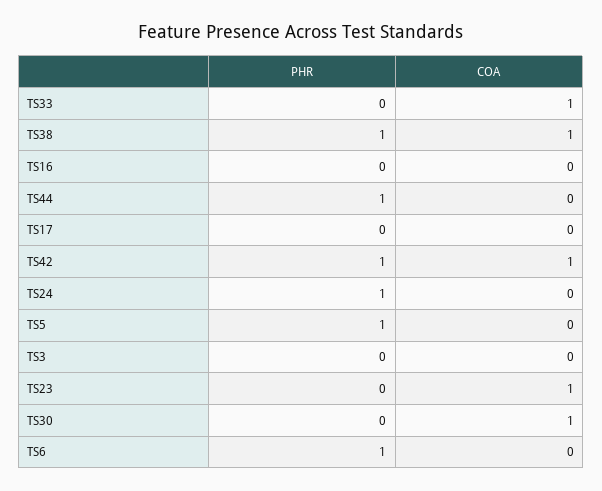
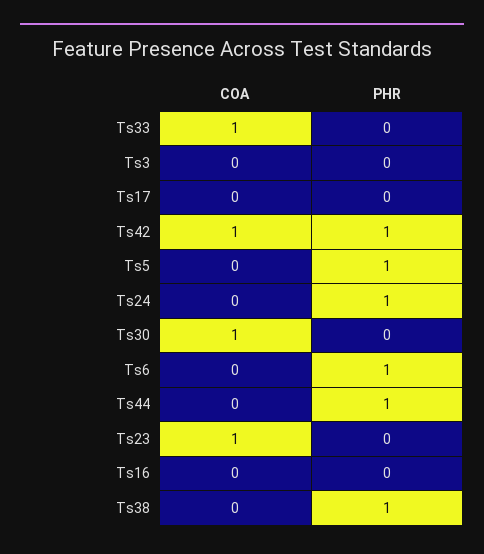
  {
    "PHR": {
      "TS33": 0,
      "TS38": 1,
      "TS16": 0,
      "TS44": 1,
      "TS17": 0,
      "TS42": 1,
      "TS24": 1,
      "TS5": 1,
      "TS3": 0,
      "TS23": 0,
      "TS30": 0,
      "TS6": 1
    },
    "COA": {
      "TS33": 1,
-     "TS38": 1,
+     "TS38": 0,
      "TS16": 0,
      "TS44": 0,
      "TS17": 0,
      "TS42": 1,
      "TS24": 0,
      "TS5": 0,
      "TS3": 0,
      "TS23": 1,
      "TS30": 1,
      "TS6": 0
    }
  }

